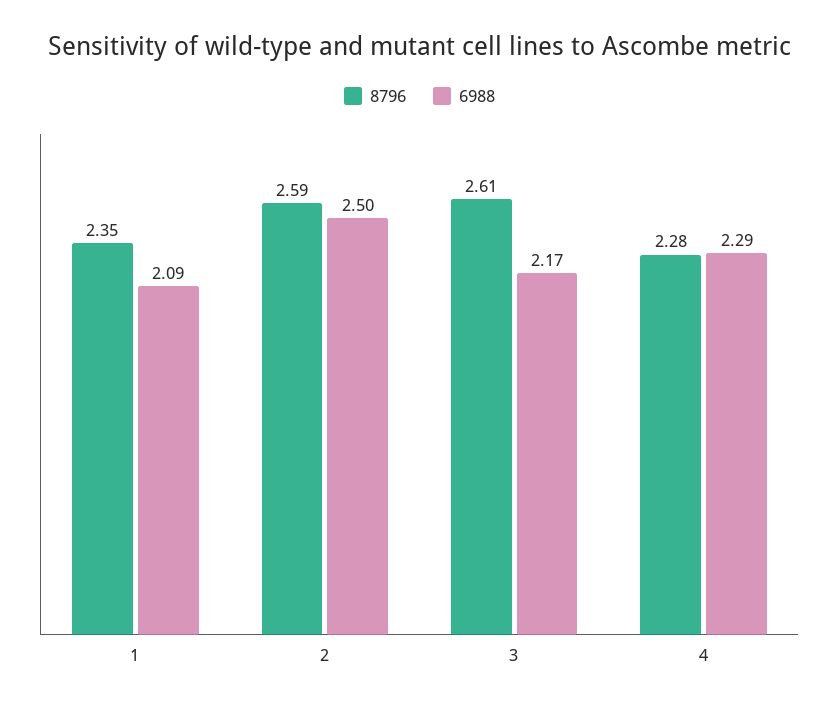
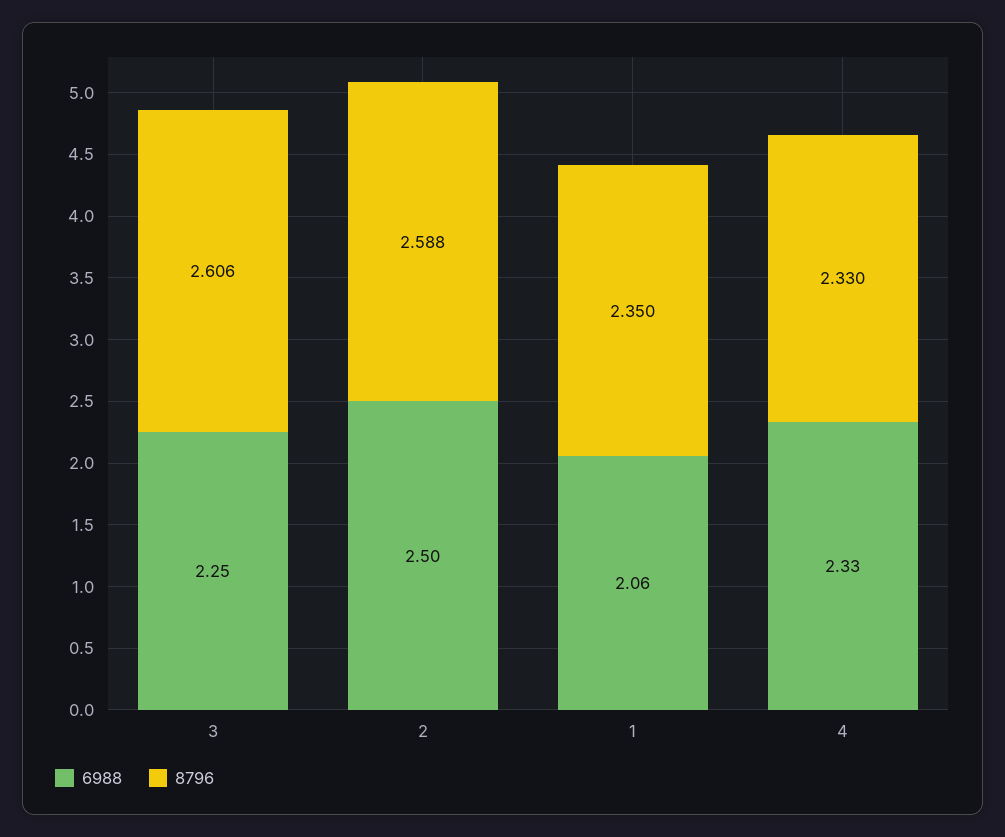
  {
    "8796": {
      "1": 2.35,
      "2": 2.588,
      "3": 2.606,
-     "4": 2.28
+     "4": 2.33
    },
    "6988": {
-     "1": 2.09,
+     "1": 2.06,
      "2": 2.5,
-     "3": 2.17,
+     "3": 2.25,
-     "4": 2.29
+     "4": 2.33
    }
  }

